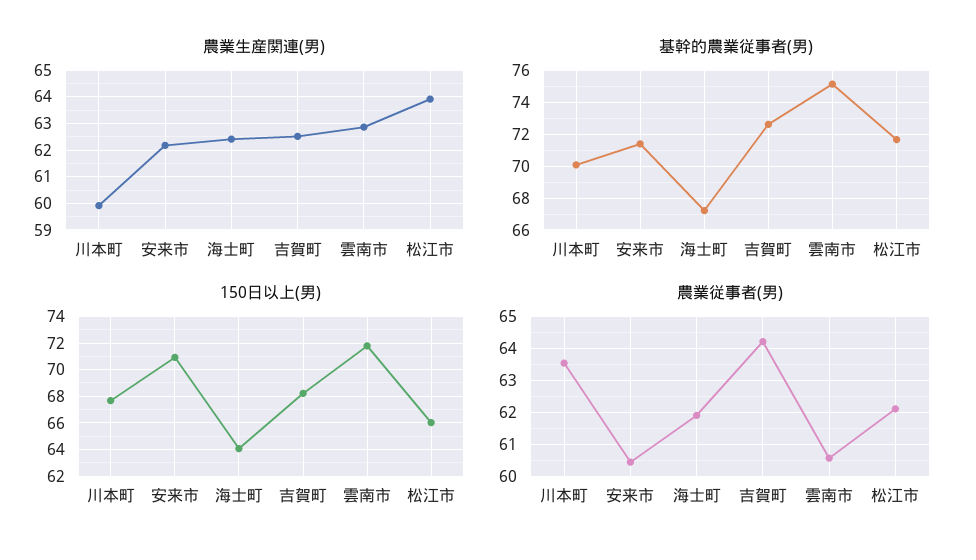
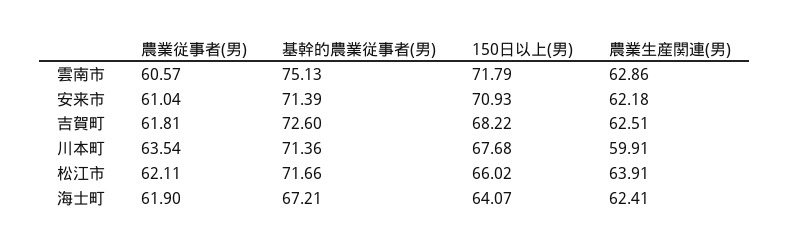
  {
    "農業生産関連(男)": {
      "川本町": 59.91,
      "安来市": 62.18,
      "海士町": 62.41,
      "吉賀町": 62.51,
      "雲南市": 62.86,
      "松江市": 63.91
    },
    "基幹的農業従事者(男)": {
-     "川本町": 70,
+     "川本町": 71.36,
      "安来市": 71.39,
      "海士町": 67.21,
      "吉賀町": 72.6,
      "雲南市": 75.13,
      "松江市": 71.66
    },
    "150日以上(男)": {
      "川本町": 67.68,
      "安来市": 70.93,
      "海士町": 64.07,
      "吉賀町": 68.22,
      "雲南市": 71.79,
      "松江市": 66.02
    },
    "農業従事者(男)": {
      "川本町": 63.54,
-     "安来市": 60.4,
+     "安来市": 61.04,
      "海士町": 61.9,
-     "吉賀町": 64.2,
+     "吉賀町": 61.81,
      "雲南市": 60.57,
      "松江市": 62.11
    }
  }

